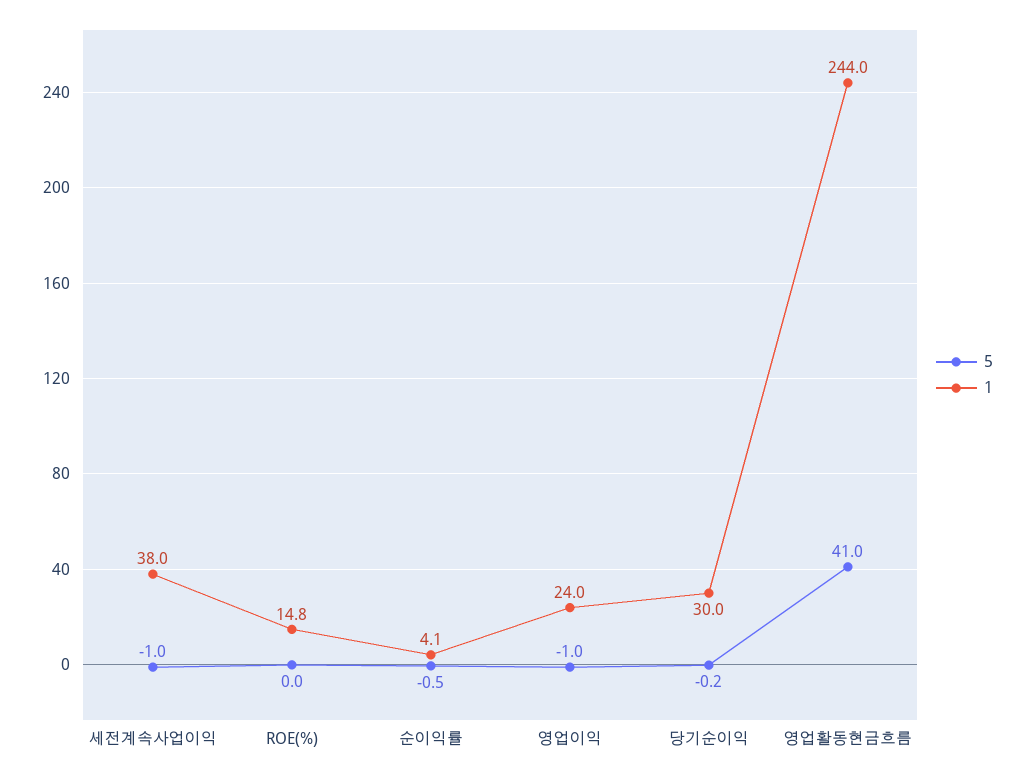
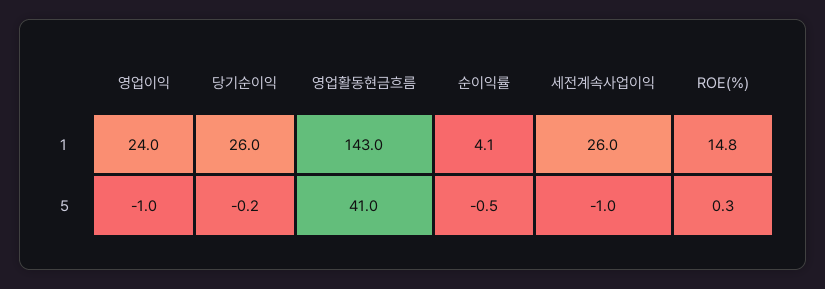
  {
    "5": {
      "세전계속사업이익": -1,
-     "ROE(%)": 0,
+     "ROE(%)": 0.3,
      "순이익률": -0.5,
      "영업이익": -1,
      "당기순이익": -0.2,
      "영업활동현금흐름": 41
    },
    "1": {
-     "세전계속사업이익": 38,
+     "세전계속사업이익": 26,
      "ROE(%)": 14.8,
      "순이익률": 4.1,
      "영업이익": 24,
-     "당기순이익": 30,
+     "당기순이익": 26,
-     "영업활동현금흐름": 244
+     "영업활동현금흐름": 143
    }
  }

